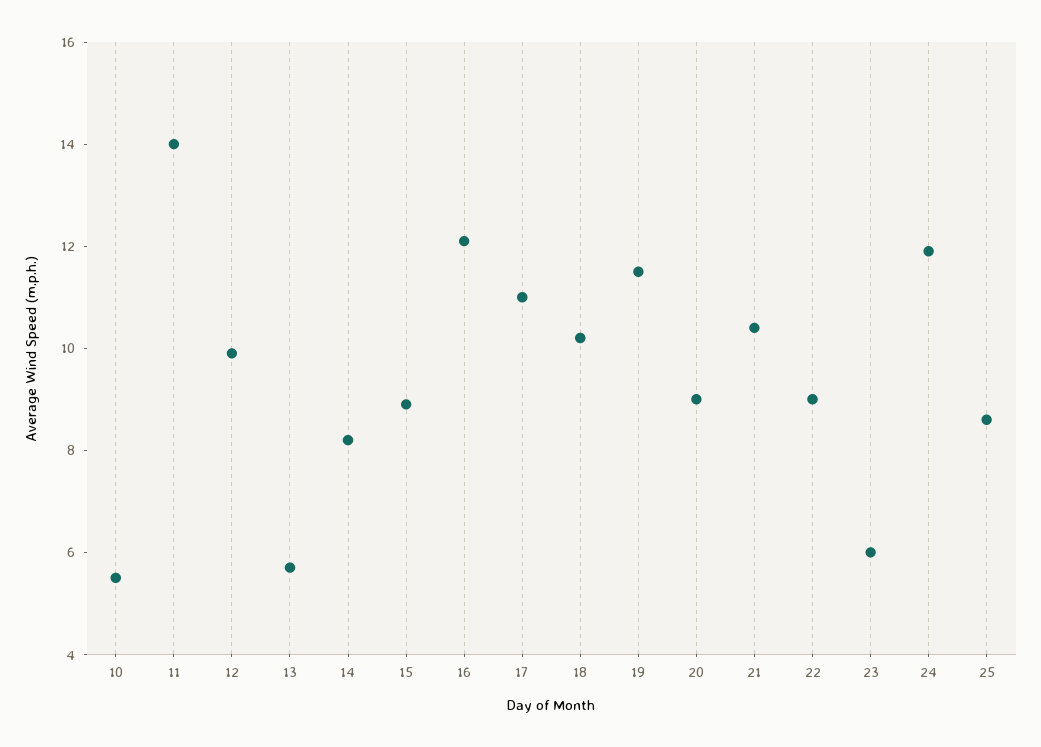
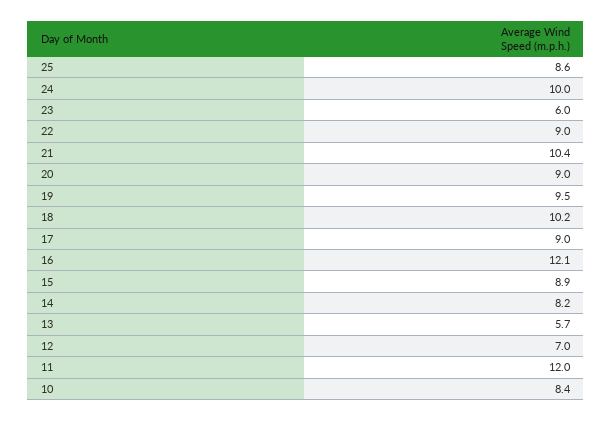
  {
-   "10": 5.5,
+   "10": 8.4,
-   "11": 14,
+   "11": 12,
-   "12": 10,
+   "12": 7,
    "13": 5.7,
    "14": 8.2,
    "15": 8.9,
    "16": 12.1,
-   "17": 11,
+   "17": 9,
    "18": 10.2,
-   "19": 11.5,
+   "19": 9.5,
    "20": 9,
    "21": 10.4,
    "22": 9,
    "23": 6,
-   "24": 12,
+   "24": 10,
    "25": 8.6
  }

